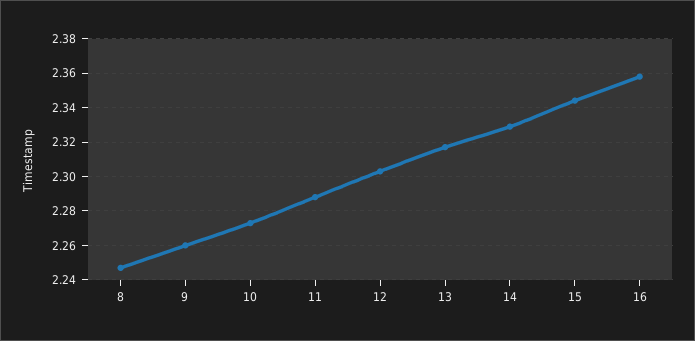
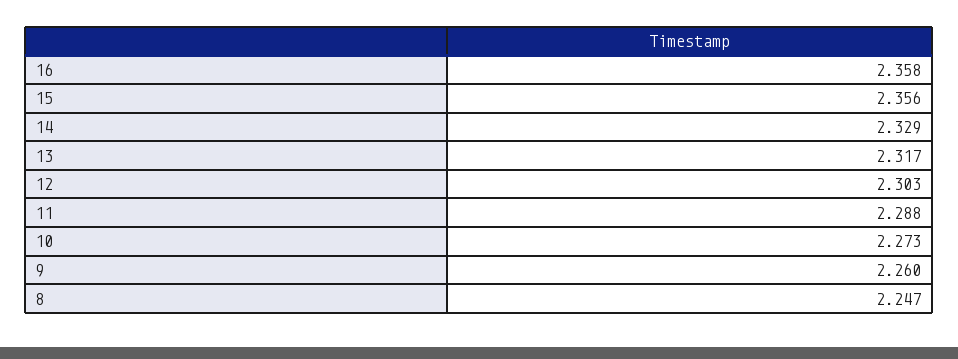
  {
    "8": 2.247,
    "9": 2.26,
    "10": 2.273,
    "11": 2.288,
    "12": 2.303,
    "13": 2.317,
    "14": 2.329,
-   "15": 2.345,
+   "15": 2.356,
    "16": 2.358
  }

